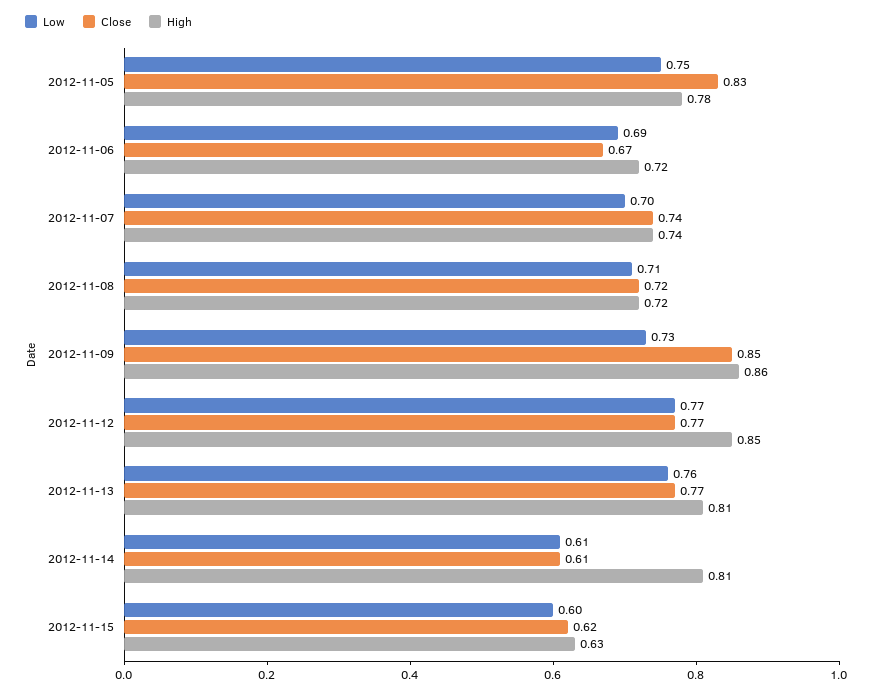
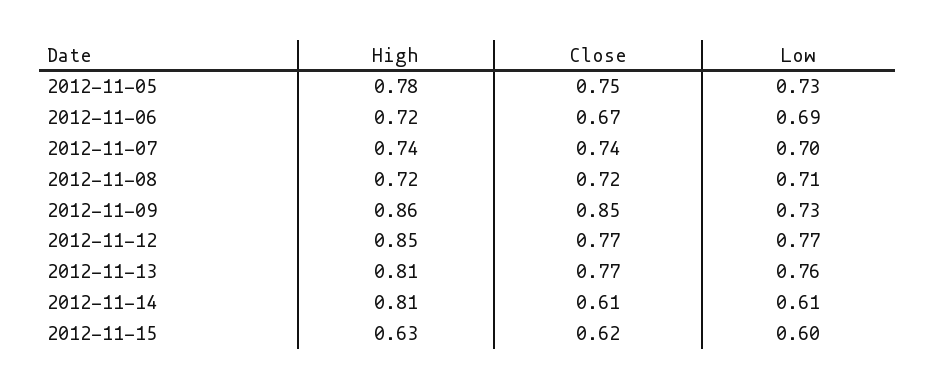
  {
    "Low": {
-     "2012-11-05": 0.75,
+     "2012-11-05": 0.73,
      "2012-11-06": 0.69,
      "2012-11-07": 0.7,
      "2012-11-08": 0.71,
      "2012-11-09": 0.73,
      "2012-11-12": 0.77,
      "2012-11-13": 0.76,
      "2012-11-14": 0.61,
      "2012-11-15": 0.6
    },
    "Close": {
-     "2012-11-05": 0.83,
+     "2012-11-05": 0.75,
      "2012-11-06": 0.67,
      "2012-11-07": 0.74,
      "2012-11-08": 0.72,
      "2012-11-09": 0.85,
      "2012-11-12": 0.77,
      "2012-11-13": 0.77,
      "2012-11-14": 0.61,
      "2012-11-15": 0.62
    },
    "High": {
      "2012-11-05": 0.78,
      "2012-11-06": 0.72,
      "2012-11-07": 0.74,
      "2012-11-08": 0.72,
      "2012-11-09": 0.86,
      "2012-11-12": 0.85,
      "2012-11-13": 0.81,
      "2012-11-14": 0.81,
      "2012-11-15": 0.63
    }
  }

